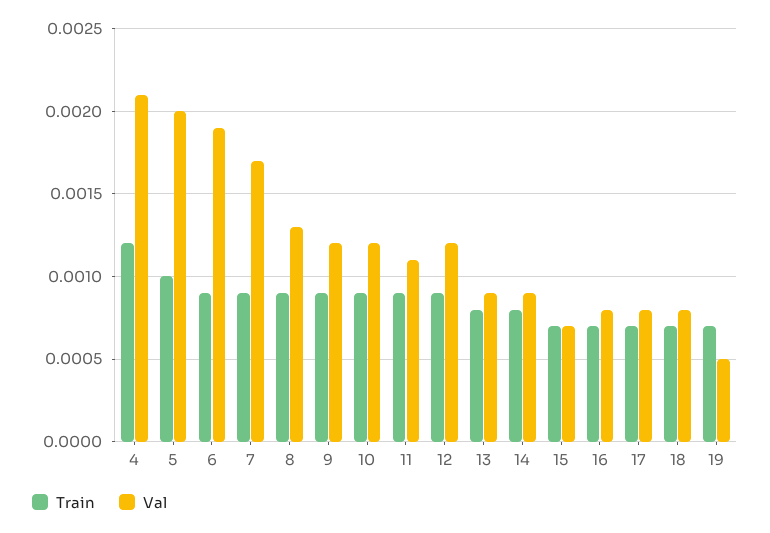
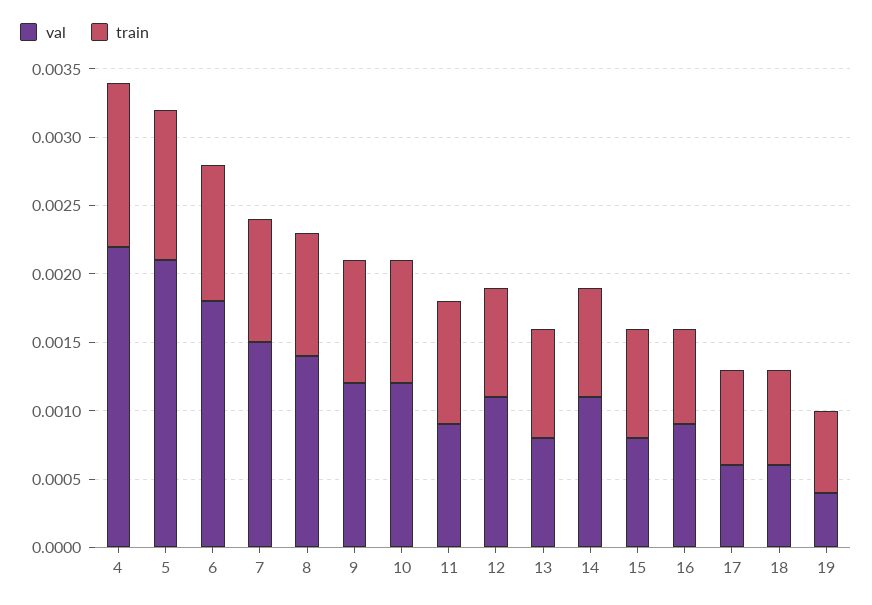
  {
    "Train": {
      "4": 0.0012,
-     "5": 0.001,
+     "5": 0.0011,
-     "6": 0.0009,
+     "6": 0.001,
      "7": 0.0009,
      "8": 0.0009,
      "9": 0.0009,
      "10": 0.0009,
      "11": 0.0009,
-     "12": 0.0009,
+     "12": 0.0008,
      "13": 0.0008,
      "14": 0.0008,
-     "15": 0.0007,
+     "15": 0.0008,
      "16": 0.0007,
      "17": 0.0007,
      "18": 0.0007,
-     "19": 0.0007
+     "19": 0.0006
    },
    "Val": {
-     "4": 0.0021,
+     "4": 0.0022,
-     "5": 0.002,
+     "5": 0.0021,
-     "6": 0.0019,
+     "6": 0.0018,
-     "7": 0.0017,
+     "7": 0.0015,
-     "8": 0.0013,
+     "8": 0.0014,
      "9": 0.0012,
      "10": 0.0012,
-     "11": 0.0011,
+     "11": 0.0009,
-     "12": 0.0012,
+     "12": 0.0011,
-     "13": 0.0009,
+     "13": 0.0008,
-     "14": 0.0009,
+     "14": 0.0011,
-     "15": 0.0007,
+     "15": 0.0008,
-     "16": 0.0008,
+     "16": 0.0009,
-     "17": 0.0008,
+     "17": 0.0006,
-     "18": 0.0008,
+     "18": 0.0006,
-     "19": 0.0005
+     "19": 0.0004
    }
  }

